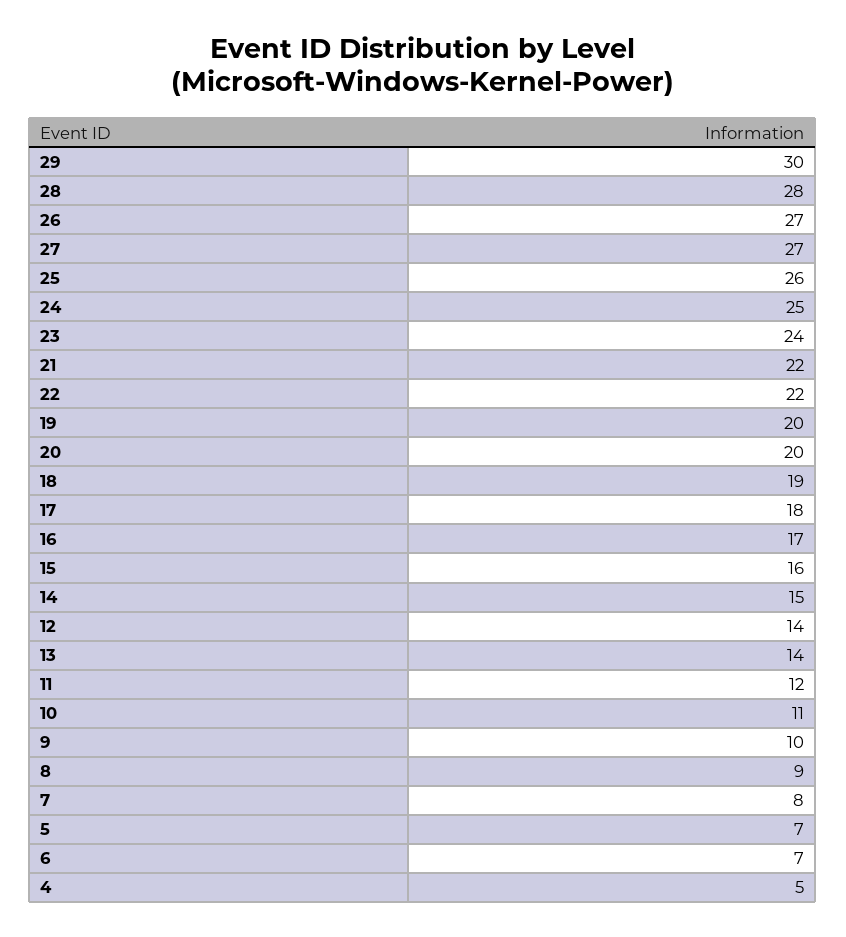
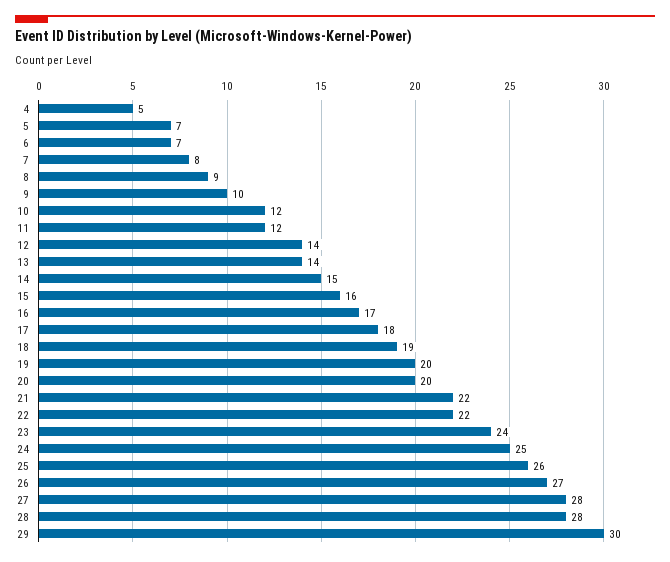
  {
    "29": 30,
    "28": 28,
    "26": 27,
-   "27": 27,
+   "27": 28,
    "25": 26,
    "24": 25,
    "23": 24,
    "21": 22,
    "22": 22,
    "19": 20,
    "20": 20,
    "18": 19,
    "17": 18,
    "16": 17,
    "15": 16,
    "14": 15,
    "12": 14,
    "13": 14,
    "11": 12,
-   "10": 11,
+   "10": 12,
    "9": 10,
    "8": 9,
    "7": 8,
    "5": 7,
    "6": 7,
    "4": 5
  }

